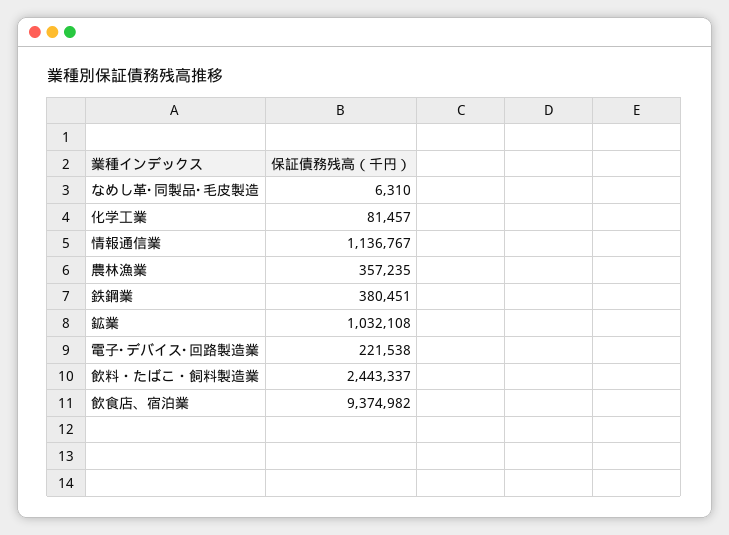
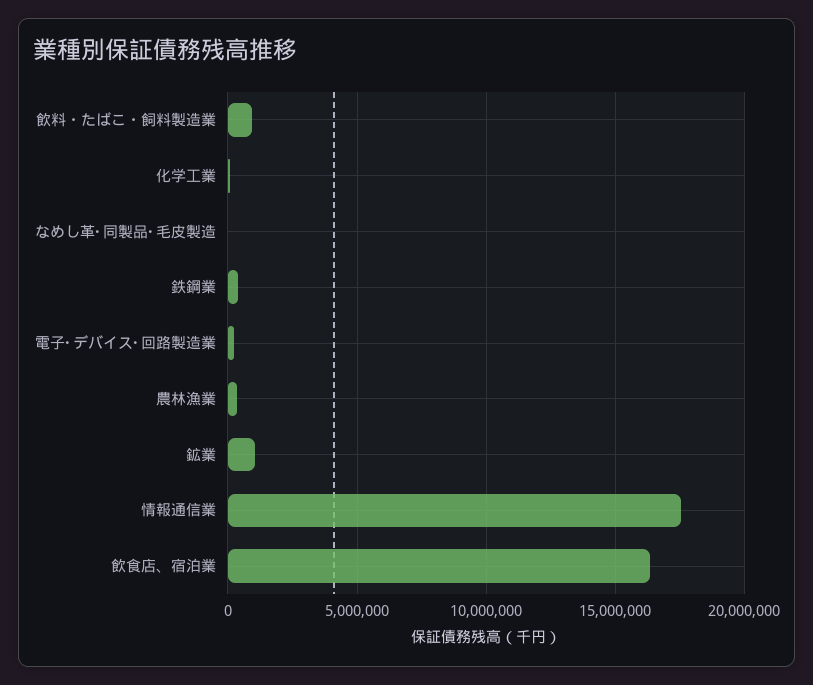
  {
    "なめし革･同製品･毛皮製造": 6310,
    "化学工業": 81457,
-   "情報通信業": 1136767,
+   "情報通信業": 17500000,
    "農林漁業": 357235,
    "鉄鋼業": 380451,
    "鉱業": 1032108,
    "電子･デバイス･回路製造業": 221538,
-   "飲料・たばこ・飼料製造業": 2443337,
+   "飲料・たばこ・飼料製造業": 1000000,
-   "飲食店、宿泊業": 9374982
+   "飲食店、宿泊業": 16500000
  }

